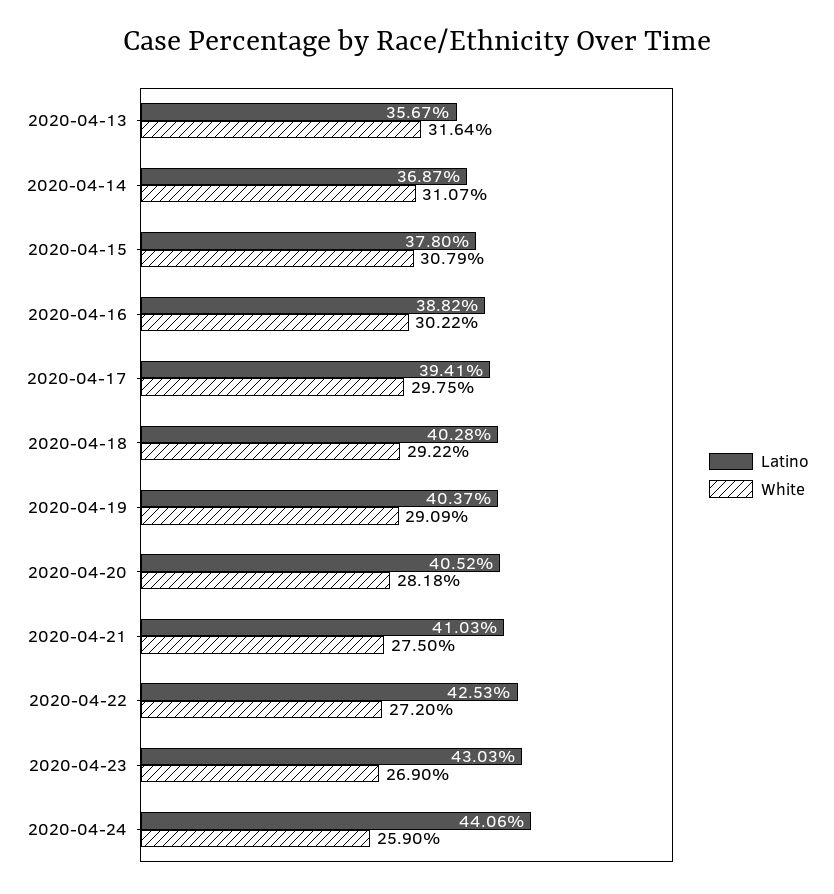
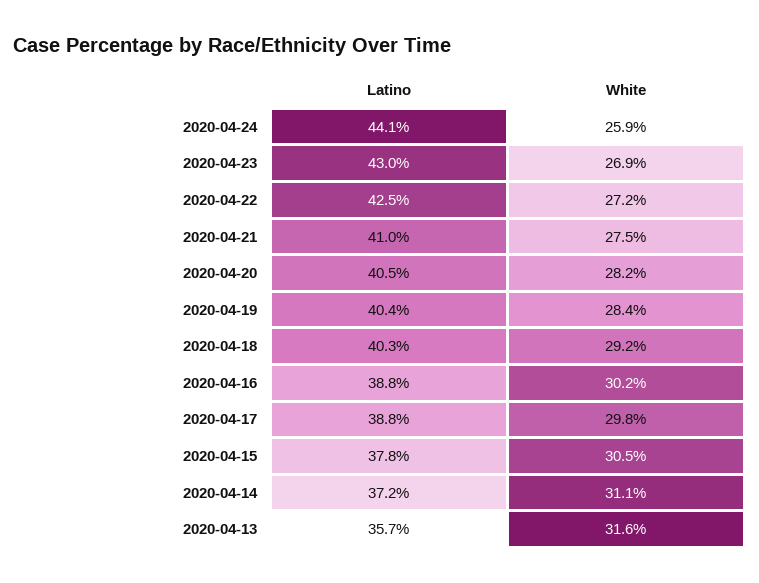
  {
    "Latino": {
      "2020-04-13": 35.67,
-     "2020-04-14": 36.87,
+     "2020-04-14": 37.2,
      "2020-04-15": 37.8,
      "2020-04-16": 38.82,
-     "2020-04-17": 39.41,
+     "2020-04-17": 38.8,
      "2020-04-18": 40.28,
      "2020-04-19": 40.37,
      "2020-04-20": 40.52,
      "2020-04-21": 41.03,
      "2020-04-22": 42.53,
      "2020-04-23": 43.03,
      "2020-04-24": 44.06
    },
    "White": {
      "2020-04-13": 31.64,
      "2020-04-14": 31.07,
-     "2020-04-15": 30.79,
+     "2020-04-15": 30.5,
      "2020-04-16": 30.22,
      "2020-04-17": 29.75,
      "2020-04-18": 29.22,
-     "2020-04-19": 29.09,
+     "2020-04-19": 28.4,
      "2020-04-20": 28.18,
      "2020-04-21": 27.5,
      "2020-04-22": 27.2,
      "2020-04-23": 26.9,
      "2020-04-24": 25.9
    }
  }

